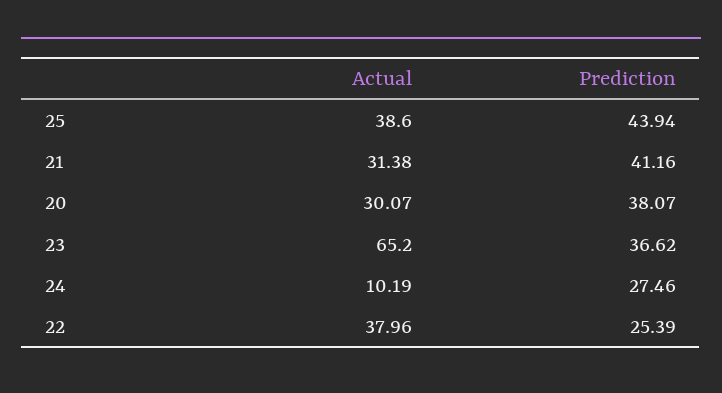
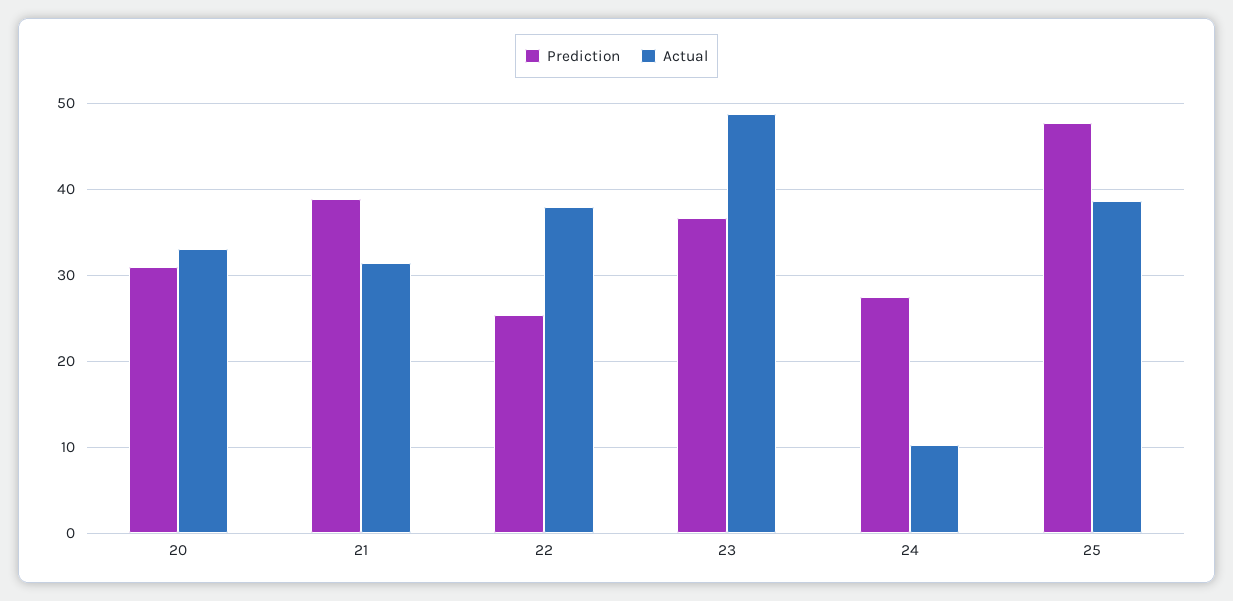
  {
    "Actual": {
      "25": 38.6,
      "21": 31.38,
-     "20": 30.07,
+     "20": 33,
-     "23": 65.2,
+     "23": 49,
      "24": 10.19,
      "22": 37.96
    },
    "Prediction": {
-     "25": 43.94,
+     "25": 48,
-     "21": 41.16,
+     "21": 39,
-     "20": 38.07,
+     "20": 31,
      "23": 36.62,
      "24": 27.46,
      "22": 25.39
    }
  }

